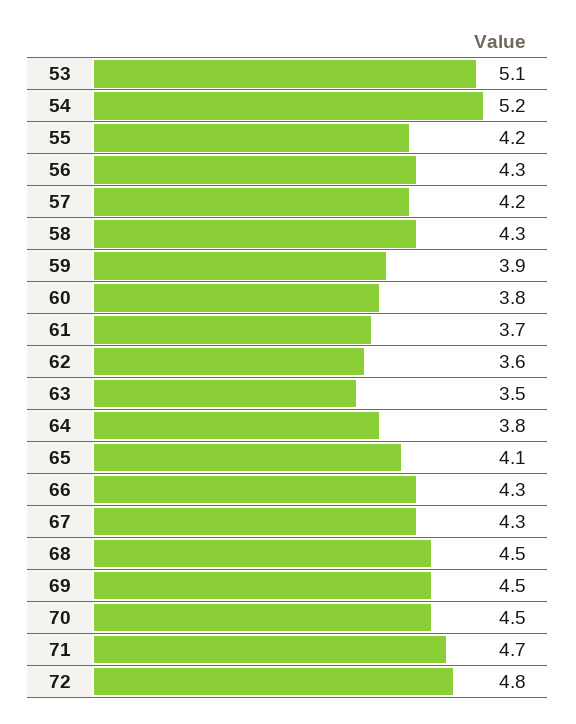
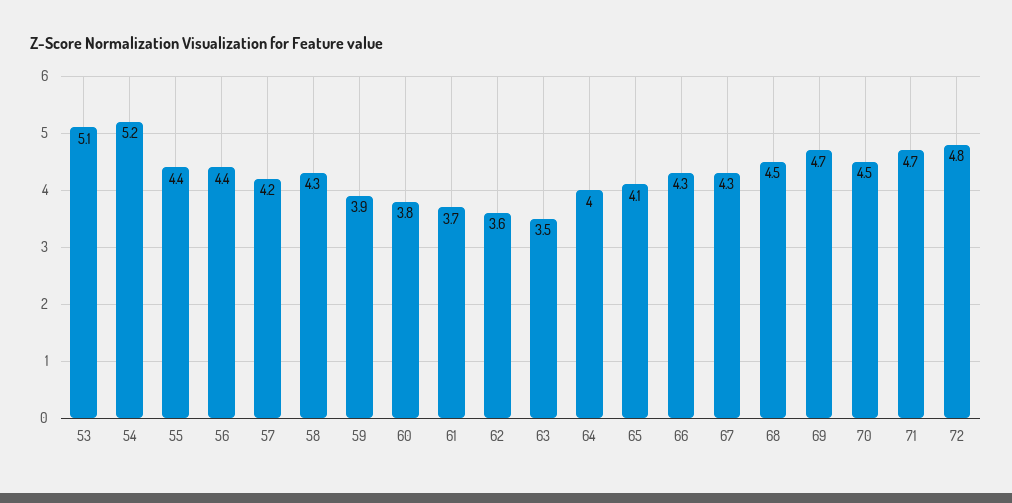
  {
    "53": 5.1,
    "54": 5.2,
-   "55": 4.2,
+   "55": 4.4,
-   "56": 4.3,
+   "56": 4.4,
    "57": 4.2,
    "58": 4.3,
    "59": 3.9,
    "60": 3.8,
    "61": 3.7,
    "62": 3.6,
    "63": 3.5,
-   "64": 3.8,
+   "64": 4,
    "65": 4.1,
    "66": 4.3,
    "67": 4.3,
    "68": 4.5,
-   "69": 4.5,
+   "69": 4.7,
    "70": 4.5,
    "71": 4.7,
    "72": 4.8
  }

